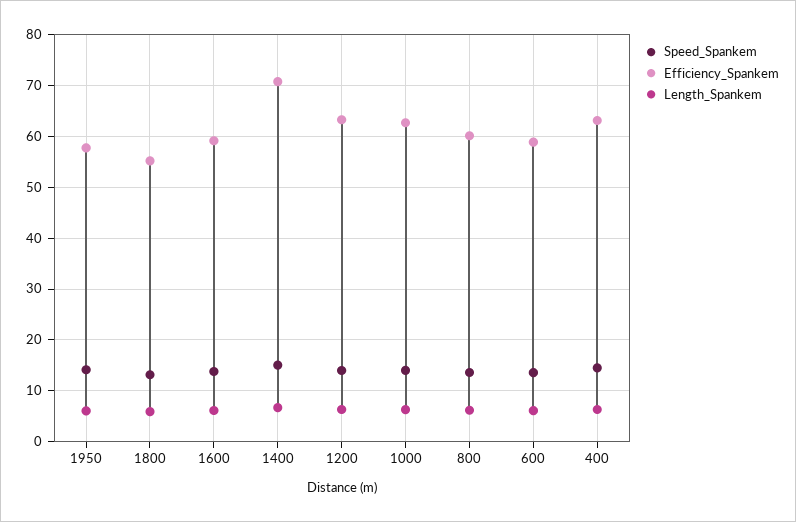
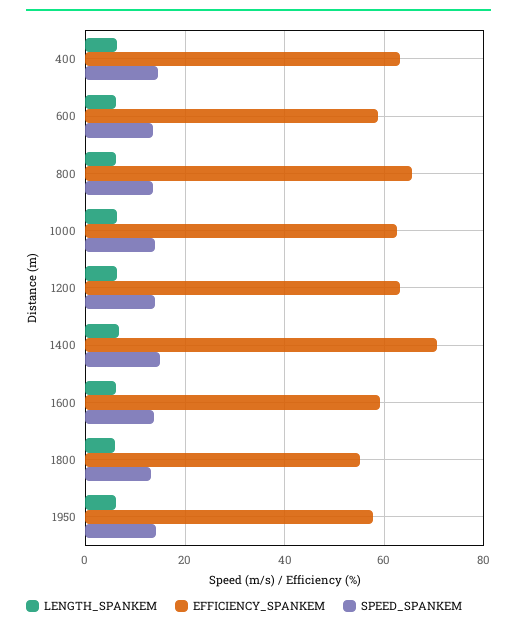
  {
    "Speed_Spankem": {
      "1950": 14,
      "1800": 14,
      "1600": 14,
      "1400": 16,
      "1200": 14,
      "1000": 14,
      "800": 14,
      "600": 14,
      "400": 14
    },
    "Efficiency_Spankem": {
      "1950": 58,
      "1800": 56,
      "1600": 60,
      "1400": 70,
      "1200": 64,
      "1000": 62,
-     "800": 60,
+     "800": 66,
      "600": 58,
      "400": 64
    },
    "Length_Spankem": {
      "1950": 6,
      "1800": 6,
      "1600": 6,
      "1400": 6,
      "1200": 6,
      "1000": 6,
      "800": 6,
      "600": 6,
      "400": 6
    }
  }

